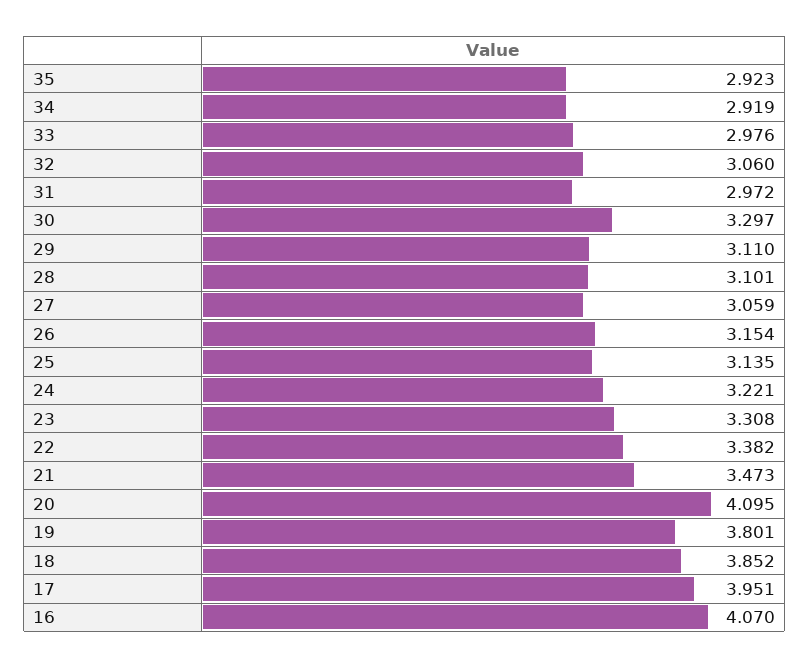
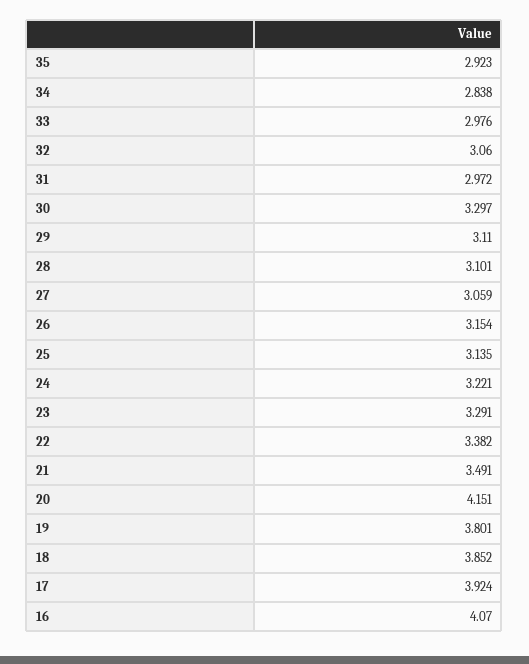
  {
    "35": 2.923,
-   "34": 2.919,
+   "34": 2.838,
    "33": 2.976,
    "32": 3.06,
    "31": 2.972,
    "30": 3.297,
    "29": 3.11,
    "28": 3.101,
    "27": 3.059,
    "26": 3.154,
    "25": 3.135,
    "24": 3.221,
-   "23": 3.308,
+   "23": 3.291,
    "22": 3.382,
-   "21": 3.473,
+   "21": 3.491,
-   "20": 4.095,
+   "20": 4.151,
    "19": 3.801,
    "18": 3.852,
-   "17": 3.951,
+   "17": 3.924,
    "16": 4.07
  }

